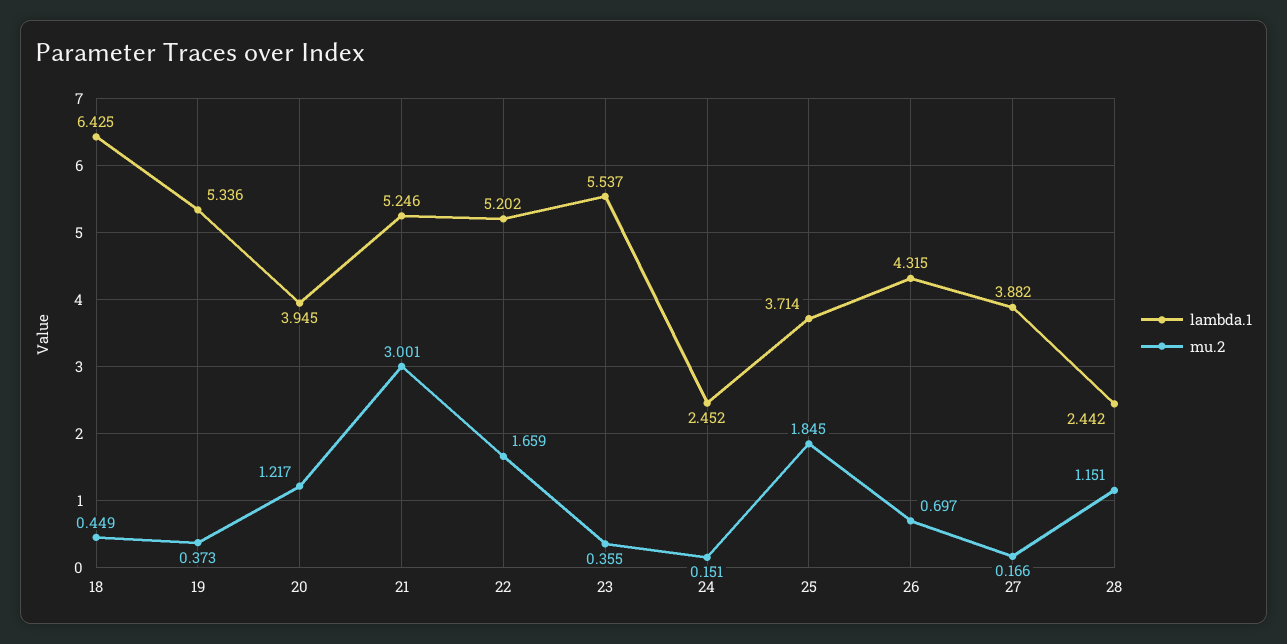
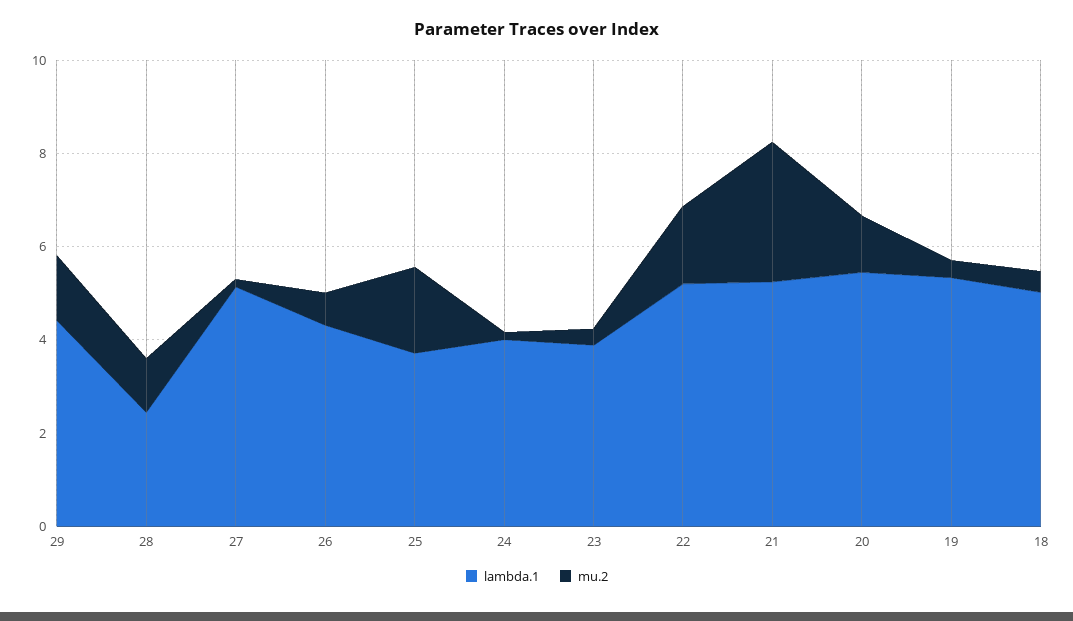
  {
    "lambda.1": {
-     "18": 6.425,
+     "18": 5,
      "19": 5.336,
-     "20": 3.945,
+     "20": 5.5,
      "21": 5.246,
      "22": 5.202,
-     "23": 5.537,
+     "23": 4,
-     "24": 2.452,
+     "24": 4,
      "25": 3.714,
      "26": 4.315,
-     "27": 3.882,
+     "27": 5,
-     "28": 2.442
+     "28": 2.442,
+     "29": 4.5
    },
    "mu.2": {
      "18": 0.449,
      "19": 0.373,
      "20": 1.217,
      "21": 3.001,
      "22": 1.659,
      "23": 0.355,
      "24": 0.151,
      "25": 1.845,
      "26": 0.697,
      "27": 0.166,
-     "28": 1.151
+     "28": 1.151,
+     "29": 1.5
    }
  }

